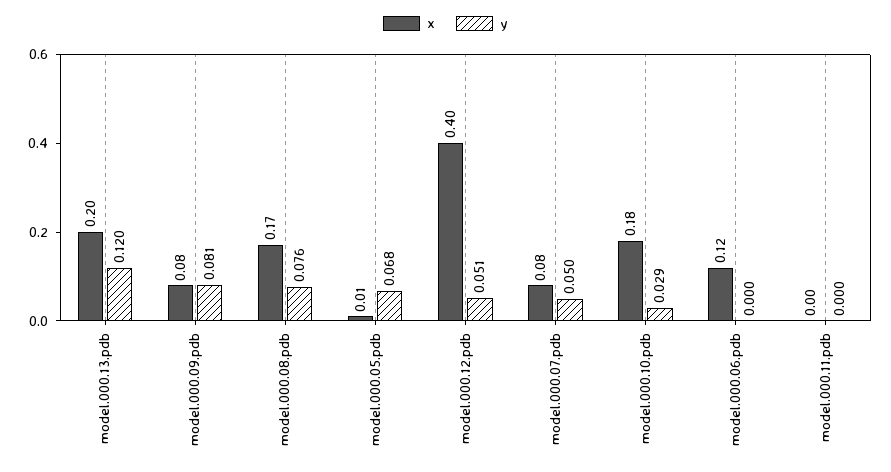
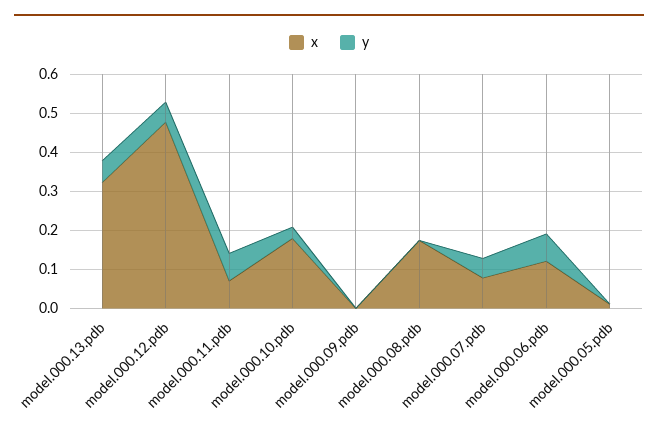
  {
    "x": {
-     "model.000.13.pdb": 0.2,
+     "model.000.13.pdb": 0.325,
-     "model.000.09.pdb": 0.08,
+     "model.000.09.pdb": 0,
      "model.000.08.pdb": 0.17,
      "model.000.05.pdb": 0.01,
-     "model.000.12.pdb": 0.4,
+     "model.000.12.pdb": 0.475,
      "model.000.07.pdb": 0.08,
      "model.000.10.pdb": 0.18,
      "model.000.06.pdb": 0.12,
-     "model.000.11.pdb": 0
+     "model.000.11.pdb": 0.075
    },
    "y": {
-     "model.000.13.pdb": 0.12,
+     "model.000.13.pdb": 0.05,
-     "model.000.09.pdb": 0.081,
+     "model.000.09.pdb": 0,
-     "model.000.08.pdb": 0.076,
+     "model.000.08.pdb": 0,
-     "model.000.05.pdb": 0.068,
+     "model.000.05.pdb": 0,
      "model.000.12.pdb": 0.051,
      "model.000.07.pdb": 0.05,
      "model.000.10.pdb": 0.029,
-     "model.000.06.pdb": 0,
+     "model.000.06.pdb": 0.075,
-     "model.000.11.pdb": 0
+     "model.000.11.pdb": 0.075
    }
  }

